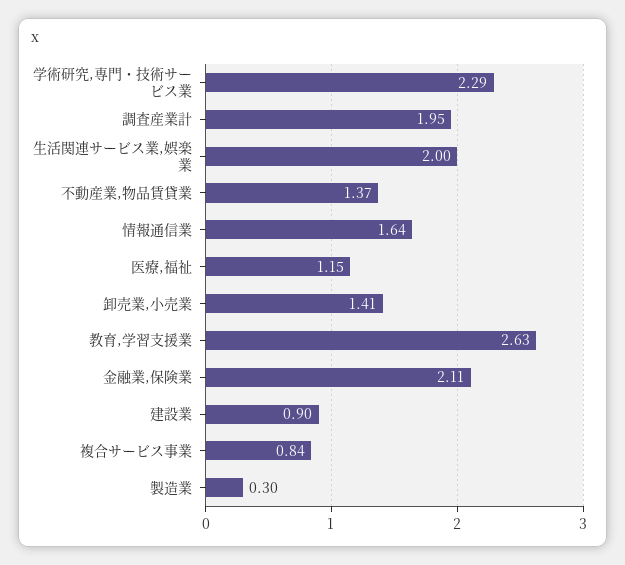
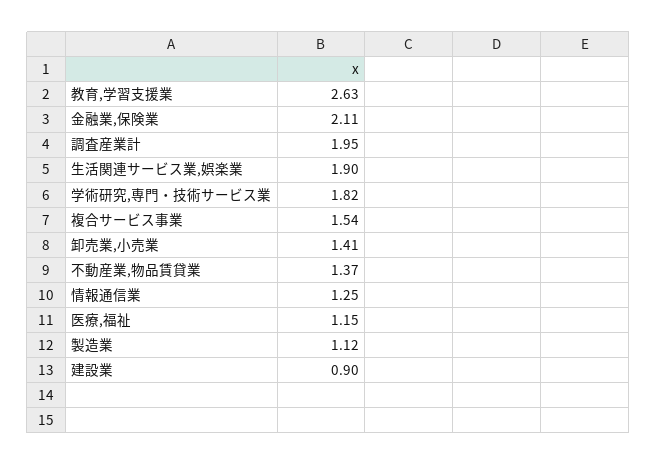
  {
-   "学術研究,専門・技術サービス業": 2.29,
+   "学術研究,専門・技術サービス業": 1.82,
    "調査産業計": 1.95,
-   "生活関連サービス業,娯楽業": 2,
+   "生活関連サービス業,娯楽業": 1.9,
    "不動産業,物品賃貸業": 1.37,
-   "情報通信業": 1.64,
+   "情報通信業": 1.25,
    "医療,福祉": 1.15,
    "卸売業,小売業": 1.41,
    "教育,学習支援業": 2.63,
    "金融業,保険業": 2.11,
    "建設業": 0.9,
-   "複合サービス事業": 0.84,
+   "複合サービス事業": 1.54,
-   "製造業": 0.3
+   "製造業": 1.12
  }

